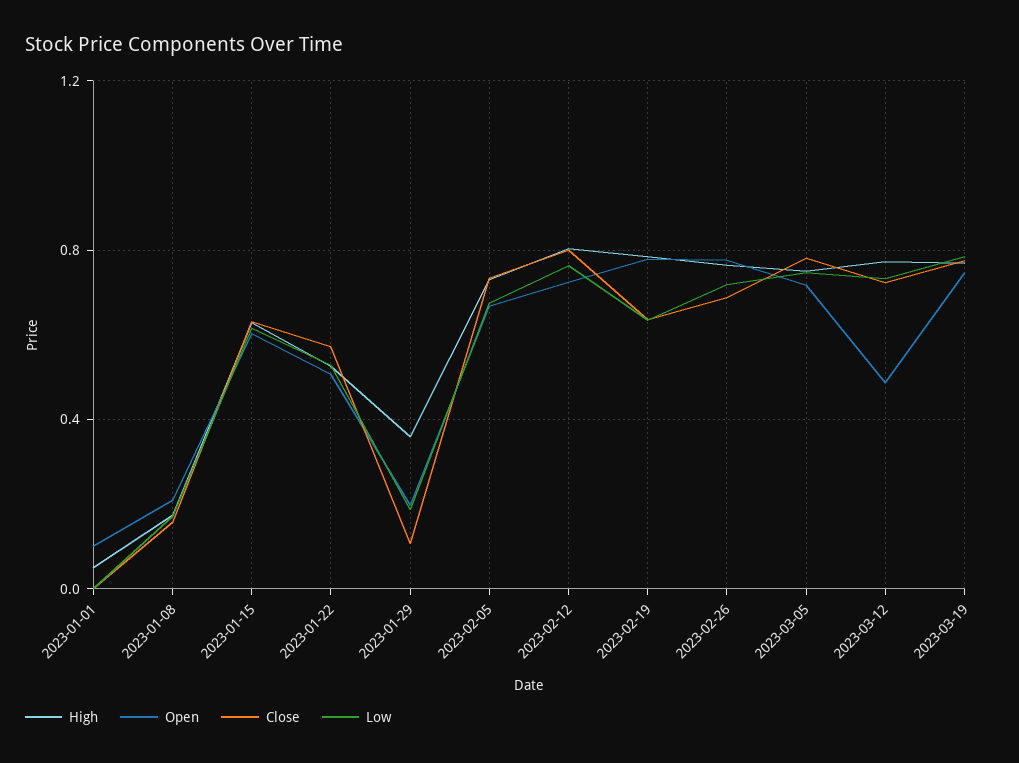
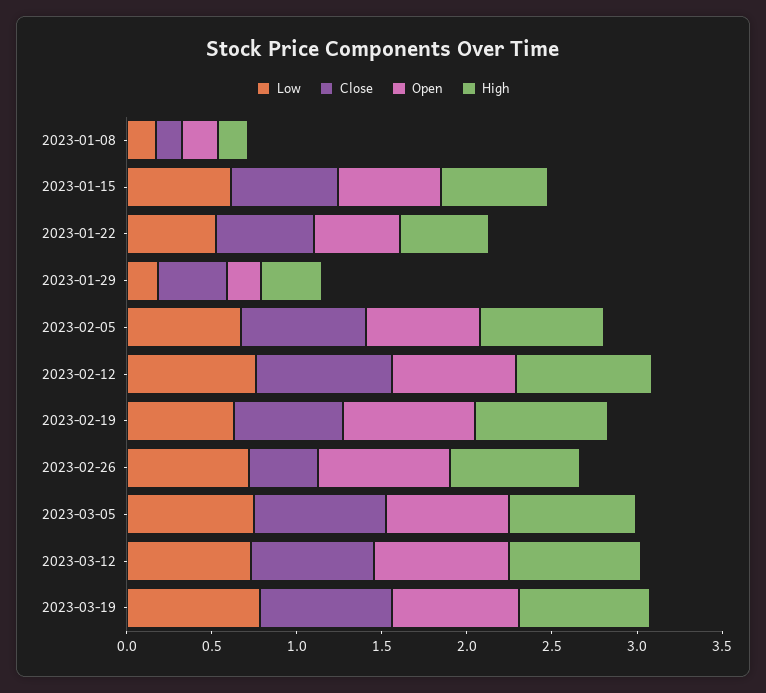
  {
    "High": {
-     "2023-01-01": 0.05,
      "2023-01-08": 0.15,
      "2023-01-15": 0.65,
      "2023-01-22": 0.55,
      "2023-01-29": 0.35,
      "2023-02-05": 0.75,
      "2023-02-12": 0.8,
      "2023-02-19": 0.8,
      "2023-02-26": 0.75,
      "2023-03-05": 0.75,
      "2023-03-12": 0.75,
      "2023-03-19": 0.75
    },
    "Open": {
-     "2023-01-01": 0.1,
      "2023-01-08": 0.2,
      "2023-01-15": 0.6,
      "2023-01-22": 0.5,
      "2023-01-29": 0.2,
      "2023-02-05": 0.65,
      "2023-02-12": 0.7,
      "2023-02-19": 0.8,
      "2023-02-26": 0.8,
      "2023-03-05": 0.7,
-     "2023-03-12": 0.5,
+     "2023-03-12": 0.8,
      "2023-03-19": 0.75
    },
    "Close": {
-     "2023-01-01": 0,
      "2023-01-08": 0.15,
      "2023-01-15": 0.65,
      "2023-01-22": 0.55,
-     "2023-01-29": 0.1,
+     "2023-01-29": 0.4,
      "2023-02-05": 0.75,
      "2023-02-12": 0.8,
      "2023-02-19": 0.65,
-     "2023-02-26": 0.7,
+     "2023-02-26": 0.4,
      "2023-03-05": 0.8,
      "2023-03-12": 0.7,
      "2023-03-19": 0.75
    },
    "Low": {
-     "2023-01-01": 0,
      "2023-01-08": 0.15,
      "2023-01-15": 0.6,
      "2023-01-22": 0.55,
      "2023-01-29": 0.2,
      "2023-02-05": 0.65,
      "2023-02-12": 0.75,
      "2023-02-19": 0.65,
      "2023-02-26": 0.7,
      "2023-03-05": 0.75,
      "2023-03-12": 0.75,
      "2023-03-19": 0.8
    }
  }

